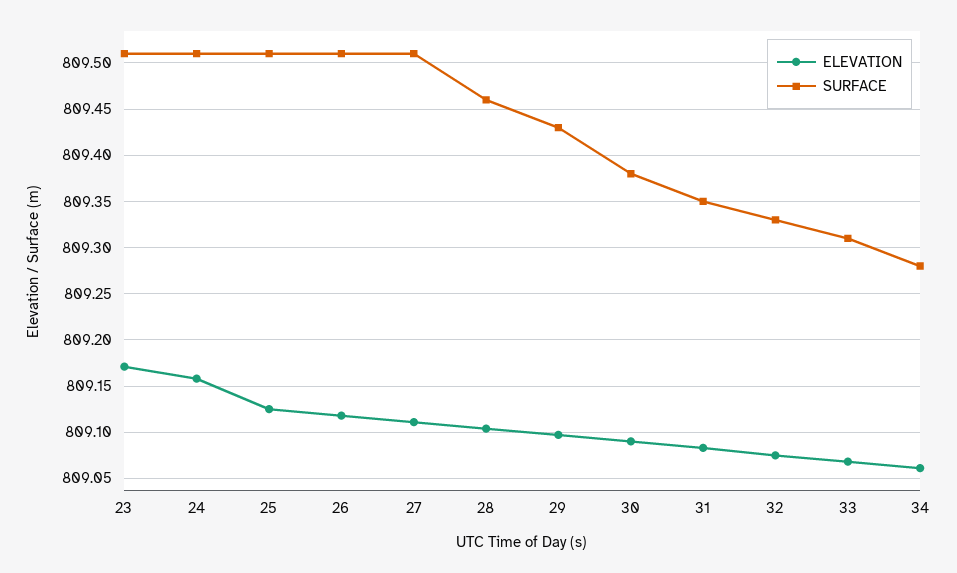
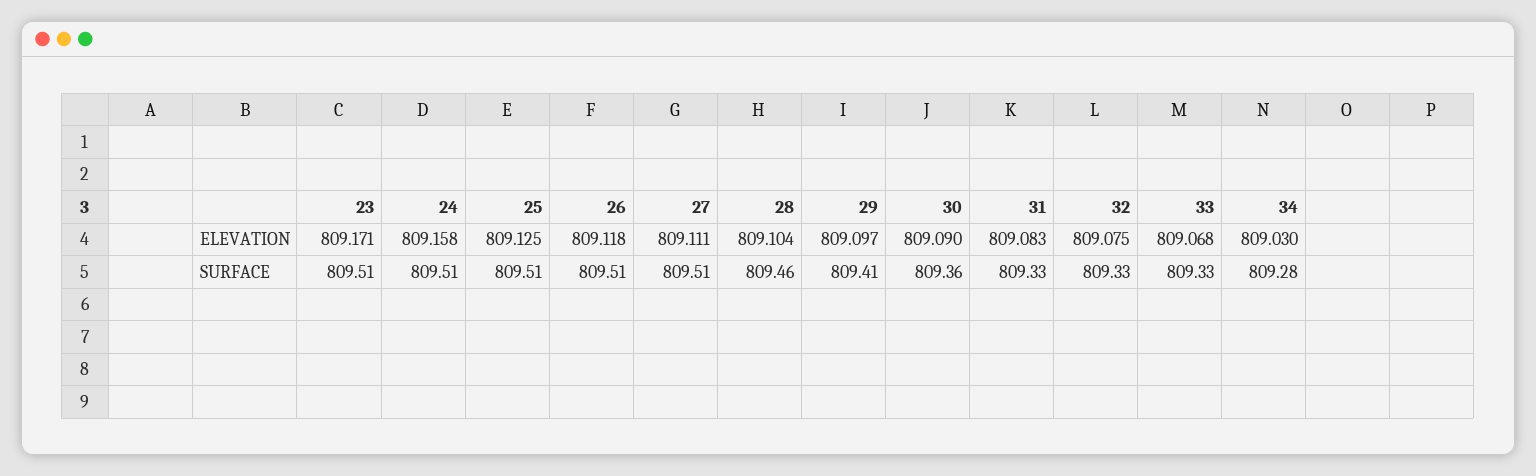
  {
    "ELEVATION": {
      "23": 809.171,
      "24": 809.158,
      "25": 809.125,
      "26": 809.118,
      "27": 809.111,
      "28": 809.104,
      "29": 809.097,
      "30": 809.09,
      "31": 809.083,
      "32": 809.075,
      "33": 809.068,
-     "34": 809.06
+     "34": 809.03
    },
    "SURFACE": {
      "23": 809.51,
      "24": 809.51,
      "25": 809.51,
      "26": 809.51,
      "27": 809.51,
      "28": 809.46,
-     "29": 809.43,
+     "29": 809.41,
-     "30": 809.38,
+     "30": 809.36,
-     "31": 809.35,
+     "31": 809.33,
      "32": 809.33,
-     "33": 809.31,
+     "33": 809.33,
      "34": 809.28
    }
  }

